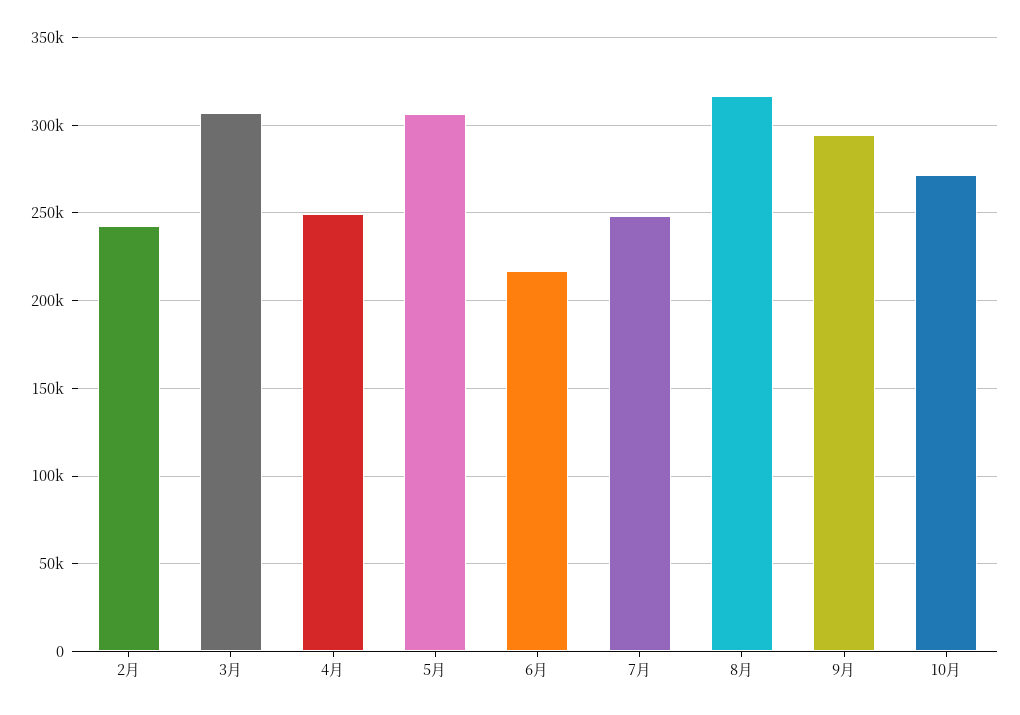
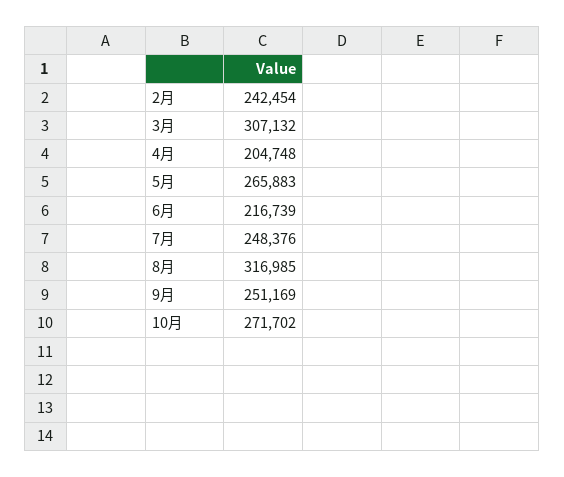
  {
    "2月": 242454,
    "3月": 307132,
-   "4月": 250000,
+   "4月": 204748,
-   "5月": 305000,
+   "5月": 265883,
    "6月": 216739,
    "7月": 248376,
    "8月": 316985,
-   "9月": 295000,
+   "9月": 251169,
    "10月": 271702
  }

